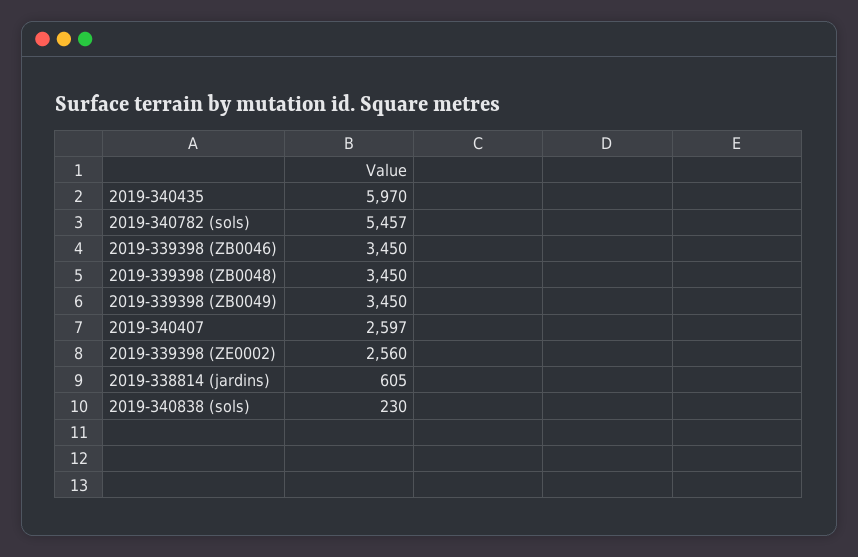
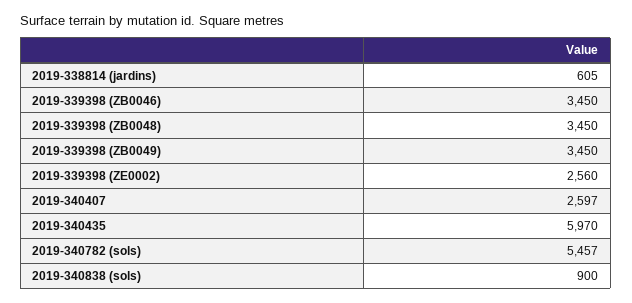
  {
    "2019-340435": 5970,
    "2019-340782 (sols)": 5457,
    "2019-339398 (ZB0046)": 3450,
    "2019-339398 (ZB0048)": 3450,
    "2019-339398 (ZB0049)": 3450,
    "2019-340407": 2597,
    "2019-339398 (ZE0002)": 2560,
    "2019-338814 (jardins)": 605,
-   "2019-340838 (sols)": 230
+   "2019-340838 (sols)": 900
  }

